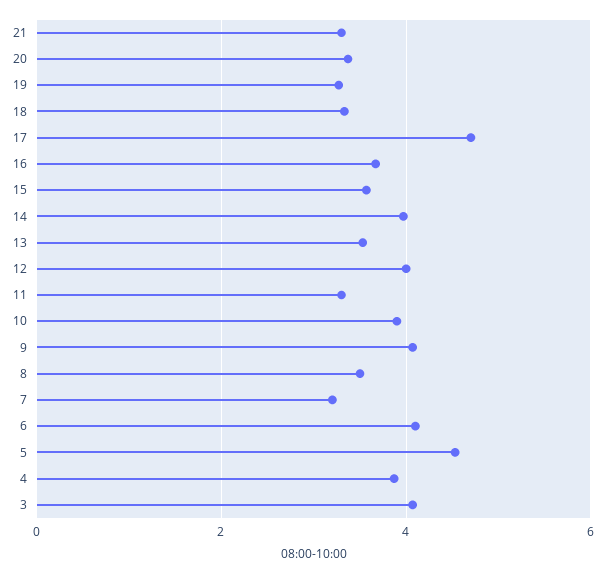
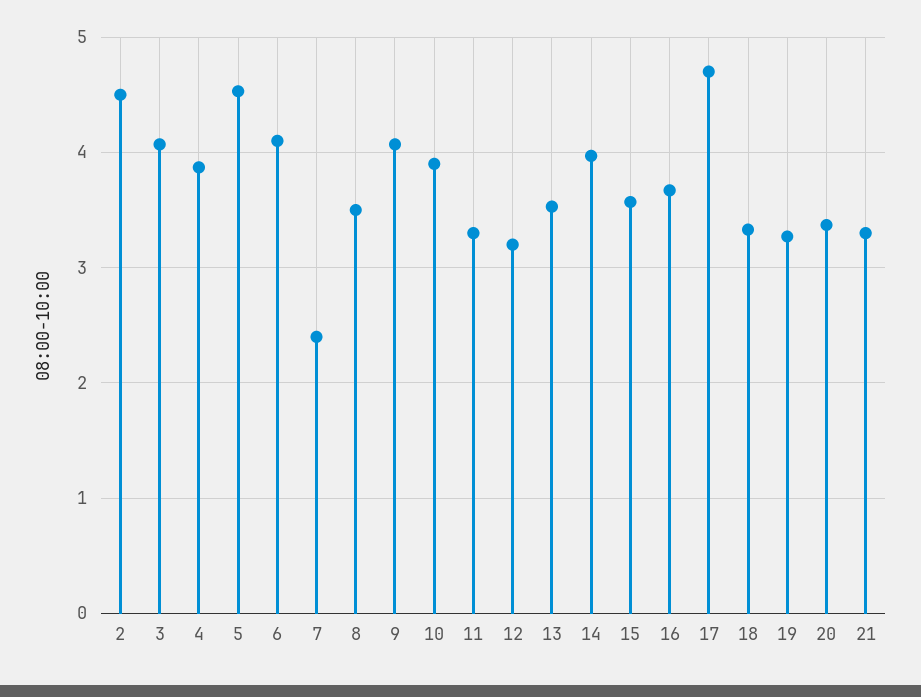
  {
    "21": 3.3,
    "20": 3.4,
    "19": 3.3,
    "18": 3.3,
    "17": 4.7,
    "16": 3.7,
    "15": 3.6,
    "14": 4,
    "13": 3.5,
-   "12": 4,
+   "12": 3.2,
    "11": 3.3,
    "10": 3.9,
    "9": 4.1,
    "8": 3.5,
-   "7": 3.2,
+   "7": 2.4,
    "6": 4.1,
    "5": 4.5,
    "4": 3.9,
-   "3": 4.1
+   "3": 4.1,
+   "2": 4.5
  }

